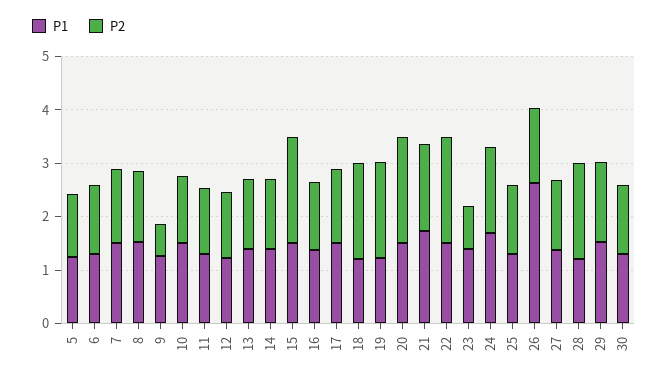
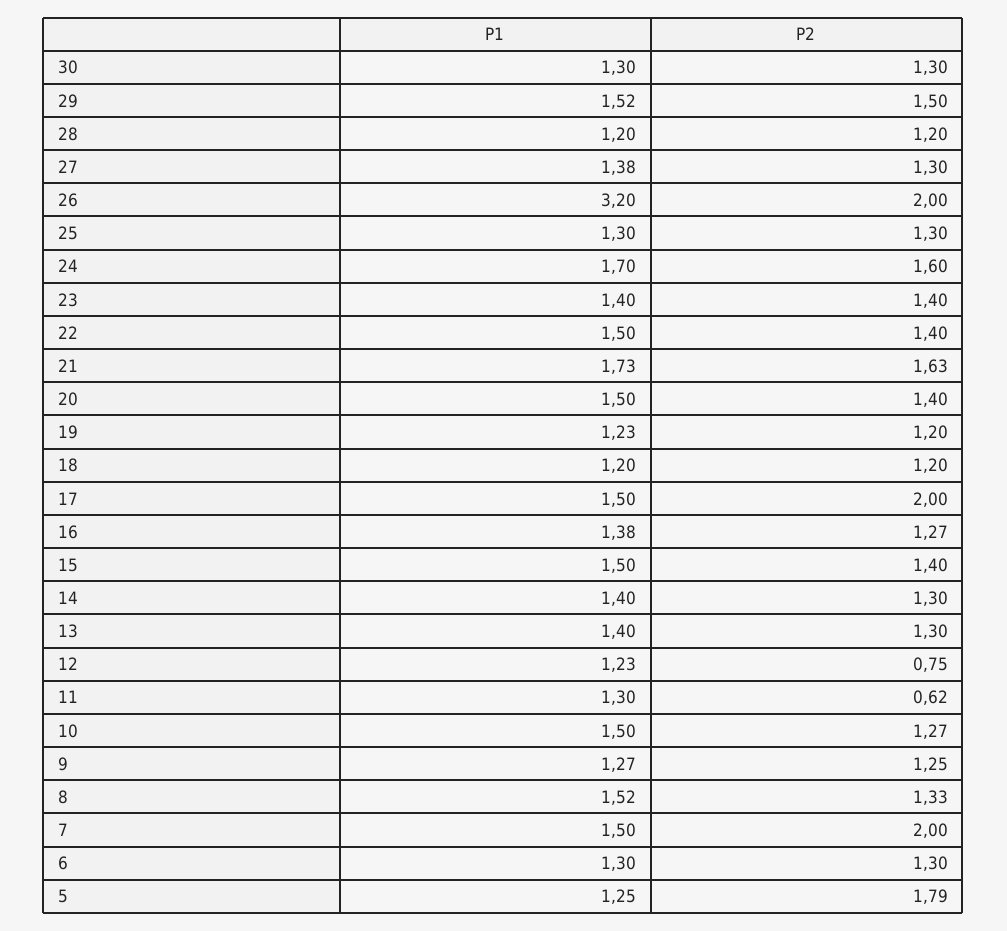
  {
    "P1": {
      "5": 1.25,
      "6": 1.3,
      "7": 1.5,
      "8": 1.52,
      "9": 1.27,
      "10": 1.5,
      "11": 1.3,
      "12": 1.23,
      "13": 1.4,
      "14": 1.4,
      "15": 1.5,
      "16": 1.38,
      "17": 1.5,
      "18": 1.2,
      "19": 1.23,
      "20": 1.5,
      "21": 1.73,
      "22": 1.5,
      "23": 1.4,
      "24": 1.7,
      "25": 1.3,
-     "26": 2.6,
+     "26": 3.2,
      "27": 1.38,
      "28": 1.2,
      "29": 1.52,
      "30": 1.3
    },
    "P2": {
-     "5": 1.2,
+     "5": 1.79,
      "6": 1.3,
-     "7": 1.4,
+     "7": 2,
      "8": 1.33,
-     "9": 0.6,
+     "9": 1.25,
      "10": 1.27,
-     "11": 1.2,
+     "11": 0.62,
-     "12": 1.2,
+     "12": 0.75,
      "13": 1.3,
      "14": 1.3,
-     "15": 2,
+     "15": 1.4,
      "16": 1.27,
-     "17": 1.4,
+     "17": 2,
-     "18": 1.8,
+     "18": 1.2,
-     "19": 1.8,
+     "19": 1.2,
-     "20": 2,
+     "20": 1.4,
      "21": 1.63,
-     "22": 2,
+     "22": 1.4,
-     "23": 0.8,
+     "23": 1.4,
      "24": 1.6,
      "25": 1.3,
-     "26": 1.4,
+     "26": 2,
      "27": 1.3,
-     "28": 1.8,
+     "28": 1.2,
      "29": 1.5,
      "30": 1.3
    }
  }

